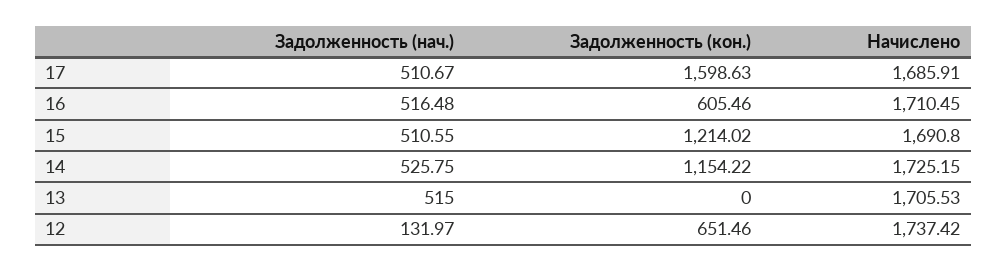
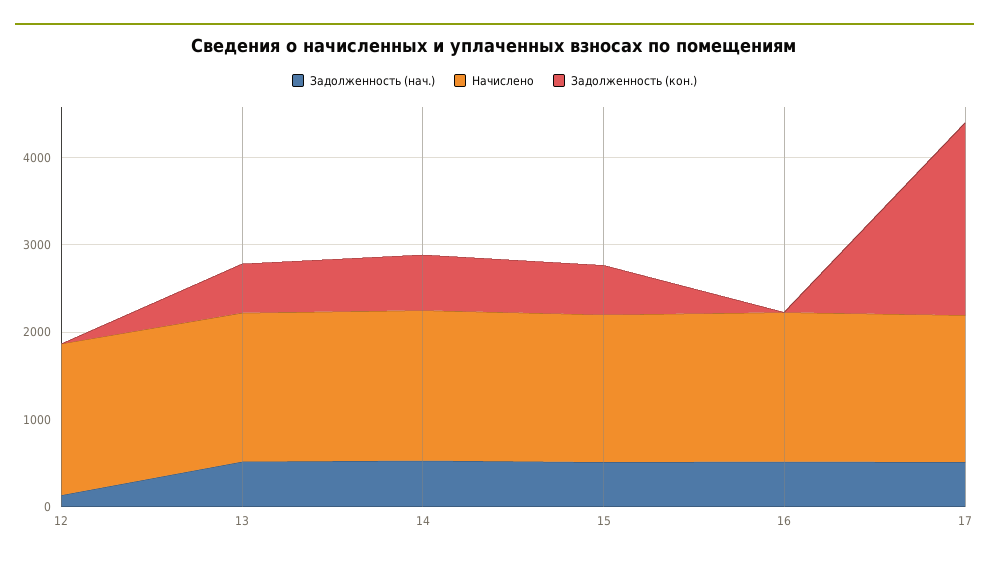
  {
    "Задолженность (нач.)": {
      "17": 510.67,
      "16": 516.48,
      "15": 510.55,
      "14": 525.75,
      "13": 515,
      "12": 131.97
    },
    "Задолженность (кон.)": {
-     "17": 1598.63,
+     "17": 2200,
-     "16": 605.46,
+     "16": 0,
-     "15": 1214.02,
+     "15": 600,
-     "14": 1154.22,
+     "14": 600,
-     "13": 0,
+     "13": 600,
-     "12": 651.46
+     "12": 0
    },
    "Начислено": {
      "17": 1685.91,
      "16": 1710.45,
      "15": 1690.8,
      "14": 1725.15,
      "13": 1705.53,
      "12": 1737.42
    }
  }

